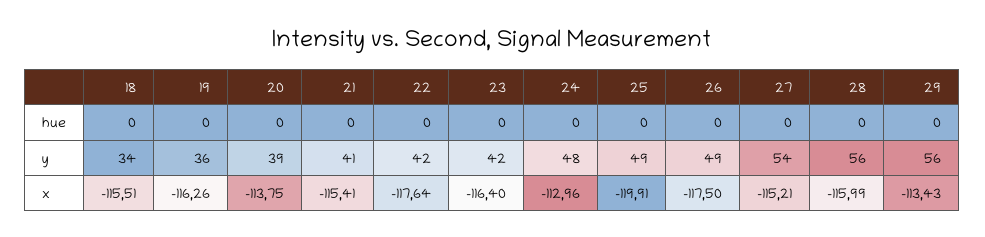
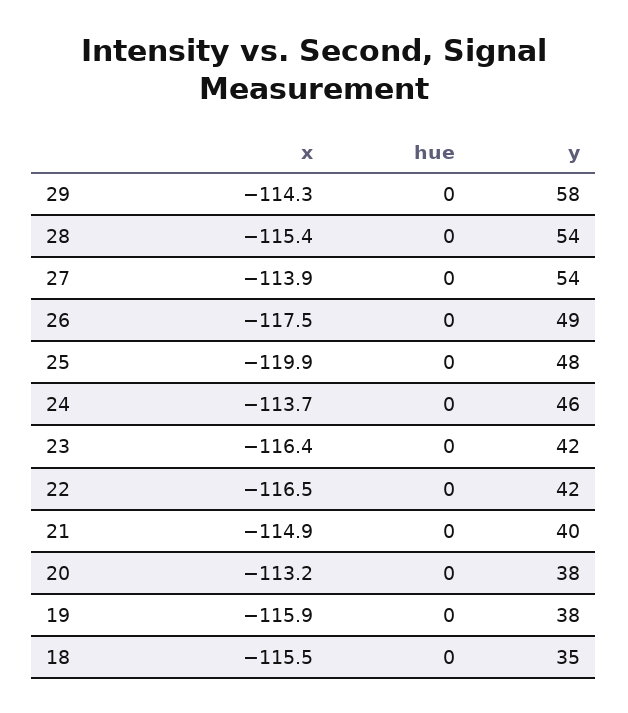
  {
    "18": {
      "hue": 0,
-     "y": 34,
+     "y": 35,
      "x": -115.51
    },
    "19": {
      "hue": 0,
-     "y": 36,
+     "y": 38,
-     "x": -116.26
+     "x": -115.9
    },
    "20": {
      "hue": 0,
-     "y": 39,
+     "y": 38,
-     "x": -113.75
+     "x": -113.2
    },
    "21": {
      "hue": 0,
-     "y": 41,
+     "y": 40,
-     "x": -115.41
+     "x": -114.9
    },
    "22": {
      "hue": 0,
      "y": 42,
-     "x": -117.64
+     "x": -116.5
    },
    "23": {
      "hue": 0,
      "y": 42,
      "x": -116.4
    },
    "24": {
      "hue": 0,
-     "y": 48,
+     "y": 46,
-     "x": -112.96
+     "x": -113.7
    },
    "25": {
      "hue": 0,
-     "y": 49,
+     "y": 48,
      "x": -119.91
    },
    "26": {
      "hue": 0,
      "y": 49,
      "x": -117.5
    },
    "27": {
      "hue": 0,
      "y": 54,
-     "x": -115.21
+     "x": -113.9
    },
    "28": {
      "hue": 0,
-     "y": 56,
+     "y": 54,
-     "x": -115.99
+     "x": -115.4
    },
    "29": {
      "hue": 0,
-     "y": 56,
+     "y": 58,
-     "x": -113.43
+     "x": -114.3
    }
  }

